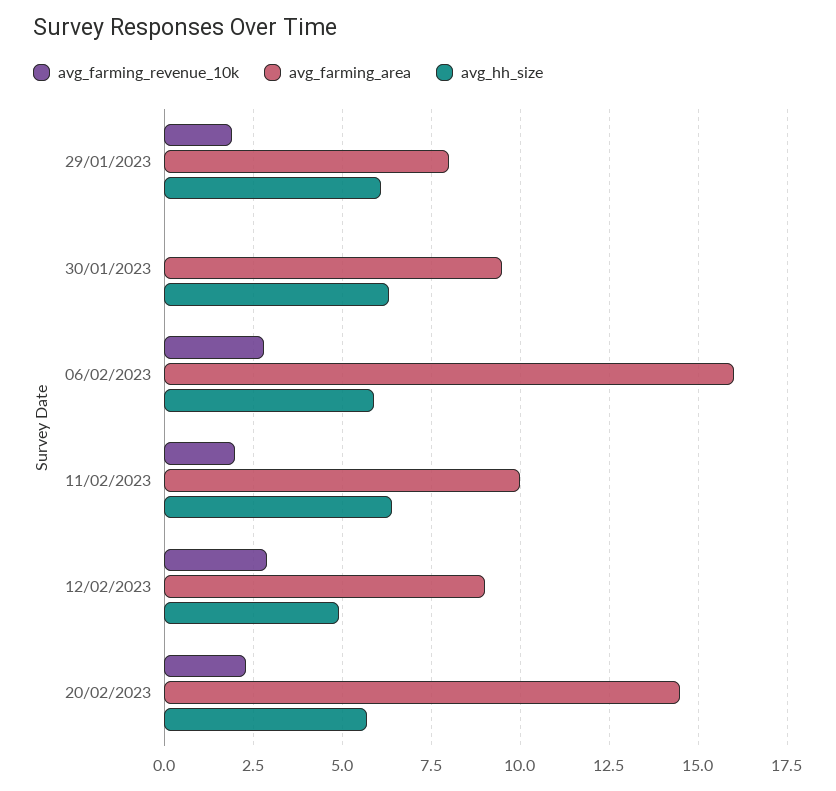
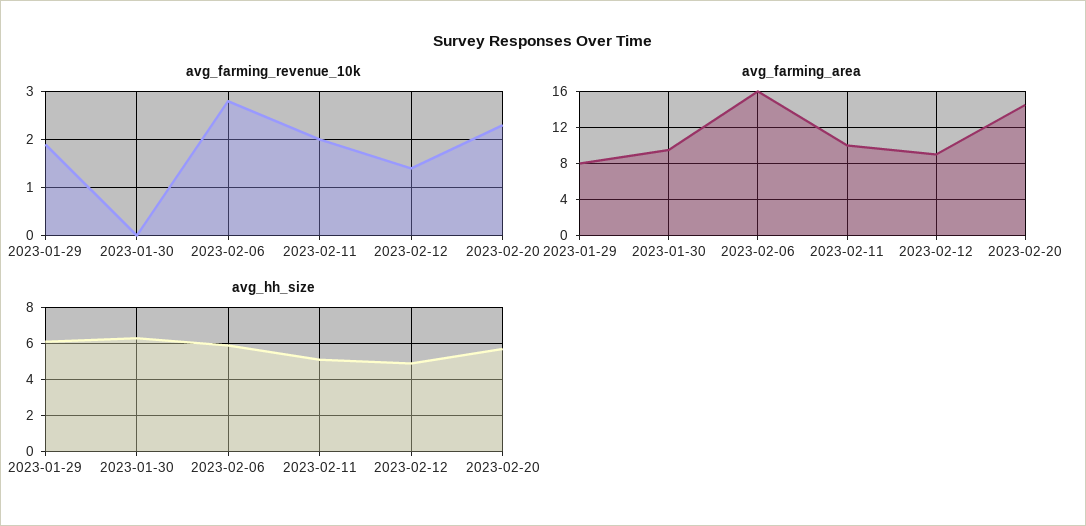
  {
    "avg_farming_revenue_10k": {
      "29/01/2023": 2,
      "30/01/2023": 0,
      "06/02/2023": 3,
      "11/02/2023": 2,
-     "12/02/2023": 3,
+     "12/02/2023": 1.5,
      "20/02/2023": 2.5
    },
    "avg_farming_area": {
      "29/01/2023": 8,
      "30/01/2023": 9.5,
      "06/02/2023": 16,
      "11/02/2023": 10,
      "12/02/2023": 9,
      "20/02/2023": 14.5
    },
    "avg_hh_size": {
      "29/01/2023": 6,
      "30/01/2023": 6.5,
      "06/02/2023": 6,
-     "11/02/2023": 6.5,
+     "11/02/2023": 5,
      "12/02/2023": 5,
      "20/02/2023": 5.5
    }
  }

